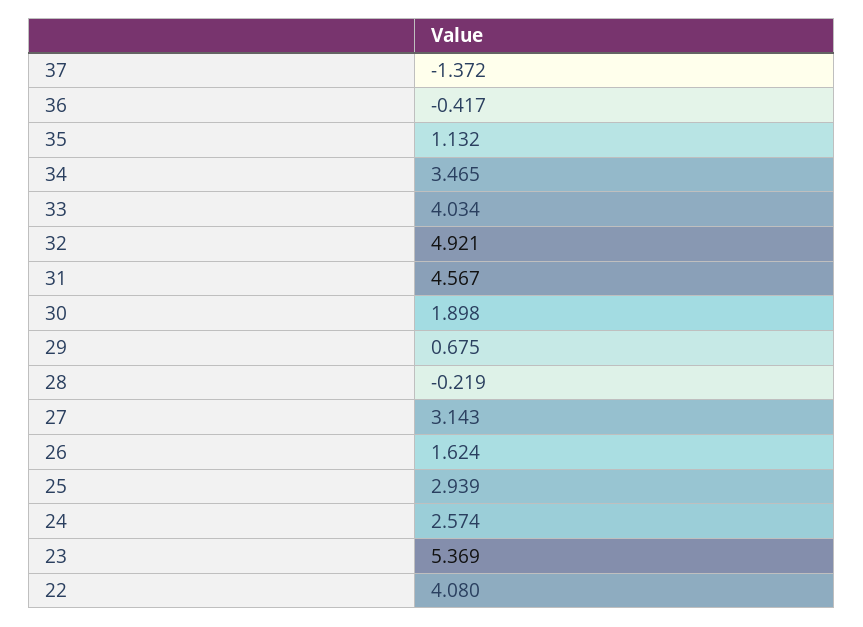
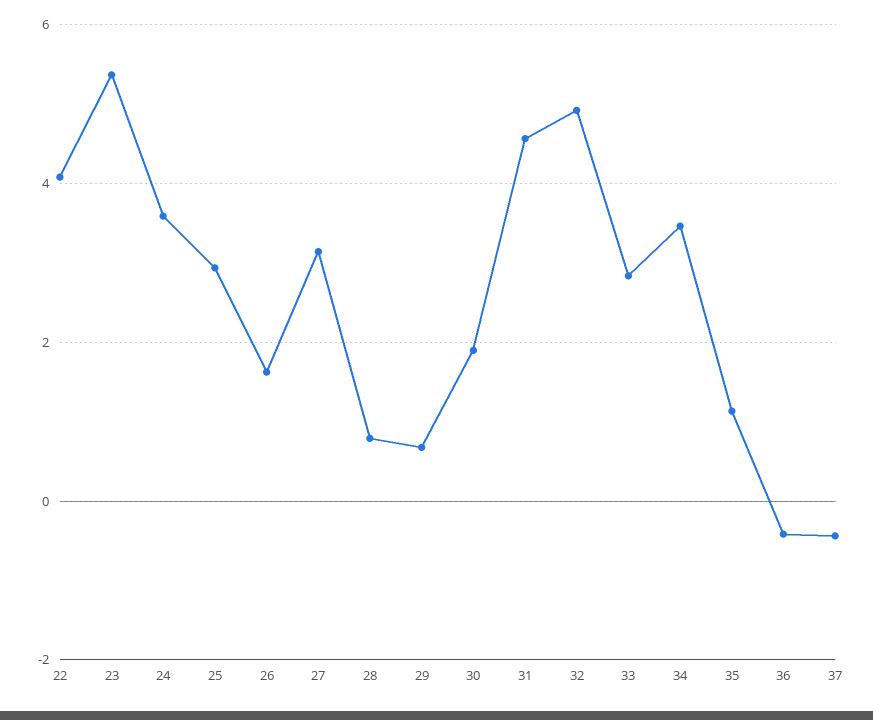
  {
-   "37": -1.372,
+   "37": -0.4,
    "36": -0.417,
    "35": 1.132,
    "34": 3.465,
-   "33": 4.034,
+   "33": 2.8,
    "32": 4.921,
    "31": 4.567,
    "30": 1.898,
    "29": 0.675,
-   "28": -0.219,
+   "28": 0.8,
    "27": 3.143,
    "26": 1.624,
    "25": 2.939,
-   "24": 2.574,
+   "24": 3.6,
    "23": 5.369,
    "22": 4.08
  }

